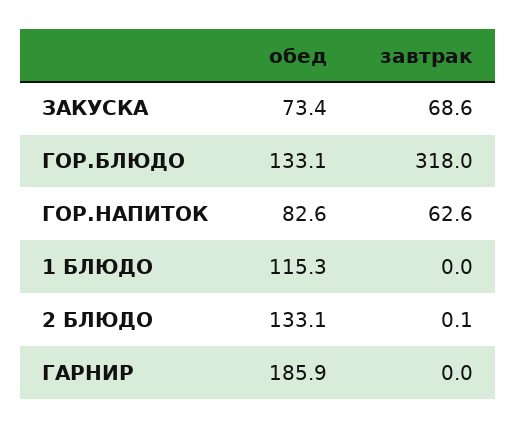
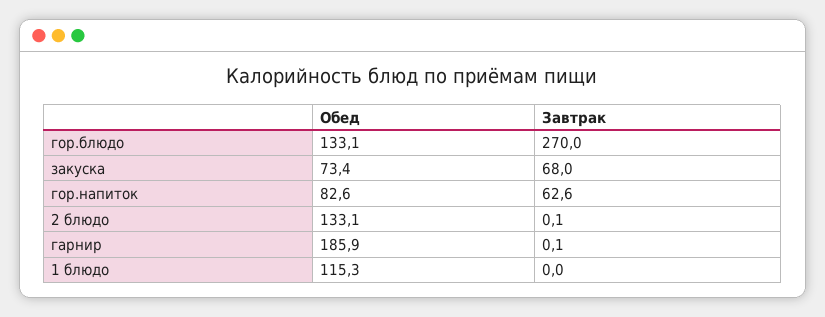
  {
    "обед": {
      "ЗАКУСКА": 73.4,
      "ГОР.БЛЮДО": 133.1,
      "ГОР.НАПИТОК": 82.6,
      "1 БЛЮДО": 115.3,
      "2 БЛЮДО": 133.1,
      "ГАРНИР": 185.9
    },
    "завтрак": {
-     "ЗАКУСКА": 68.6,
+     "ЗАКУСКА": 68,
-     "ГОР.БЛЮДО": 318,
+     "ГОР.БЛЮДО": 270,
      "ГОР.НАПИТОК": 62.6,
      "1 БЛЮДО": 0,
      "2 БЛЮДО": 0.1,
-     "ГАРНИР": 0
+     "ГАРНИР": 0.1
    }
  }

